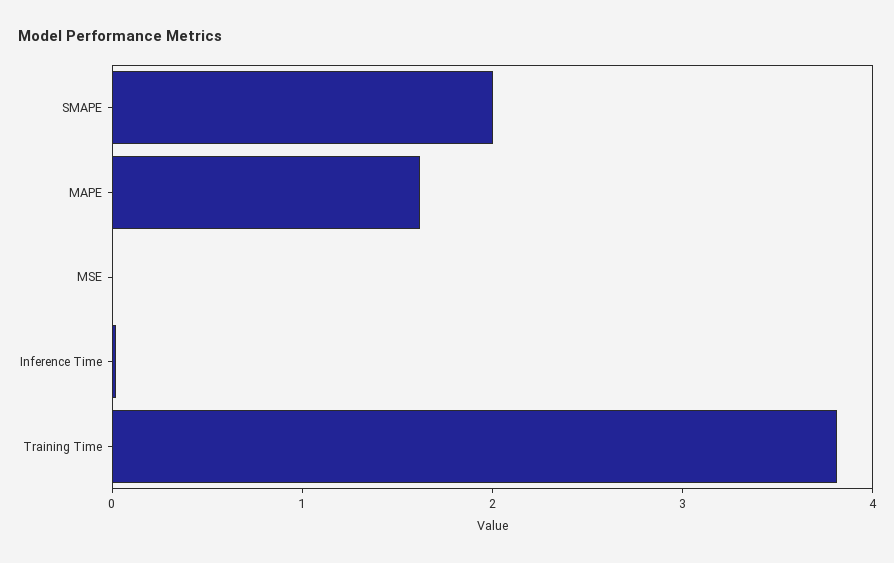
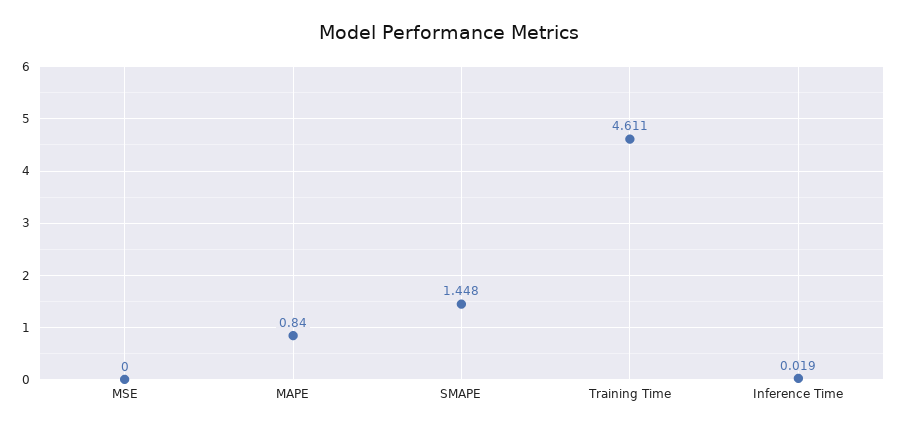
  {
-   "SMAPE": 2,
+   "SMAPE": 1.448,
-   "MAPE": 1.6,
+   "MAPE": 0.84,
    "MSE": 0,
    "Inference Time": 0.019,
-   "Training Time": 3.8
+   "Training Time": 4.611
  }

